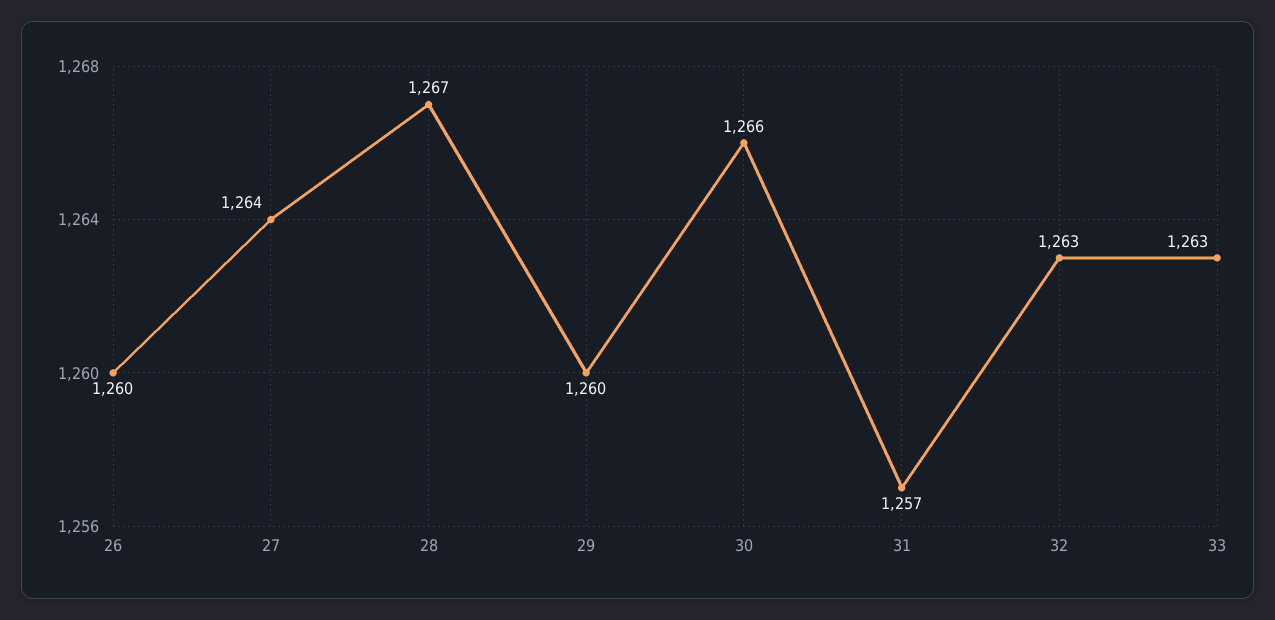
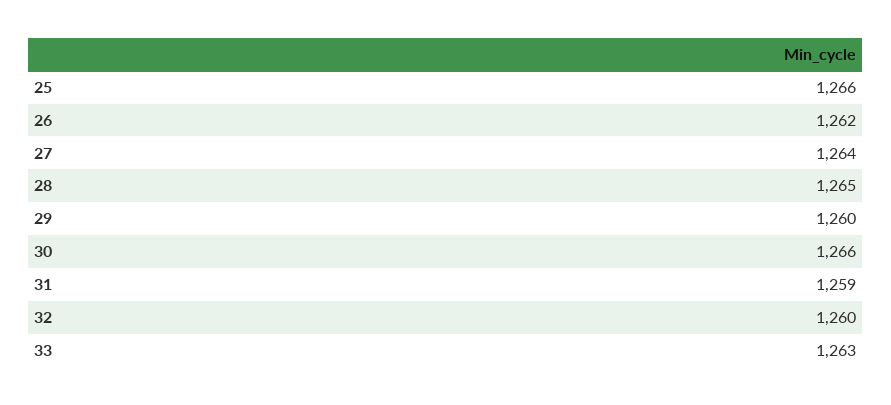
  {
-   "26": 1260,
+   "26": 1262,
    "27": 1264,
-   "28": 1267,
+   "28": 1265,
    "29": 1260,
    "30": 1266,
-   "31": 1257,
+   "31": 1259,
-   "32": 1263,
+   "32": 1260,
-   "33": 1263
+   "33": 1263,
+   "25": 1266
  }

